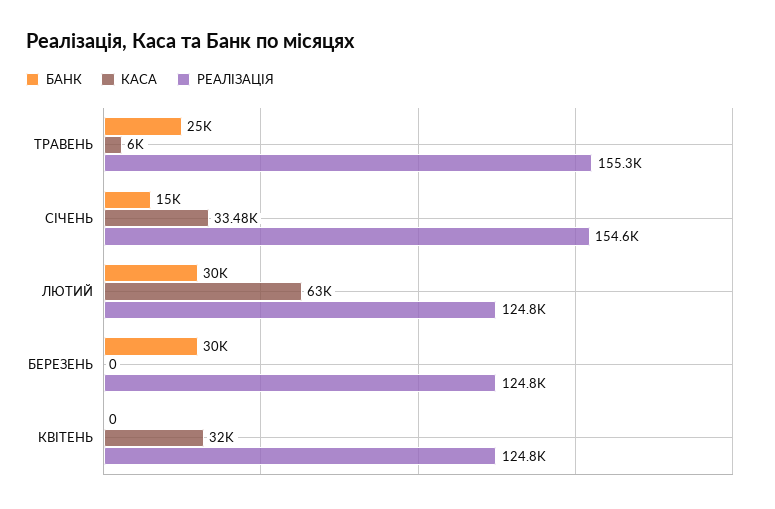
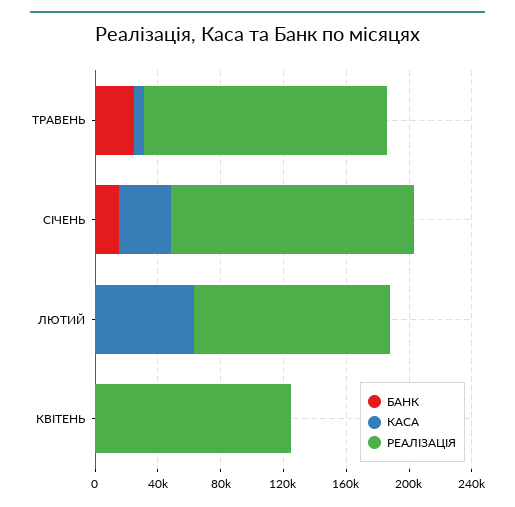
  {
    "БАНК": {
      "ТРАВЕНЬ": 25000,
      "СІЧЕНЬ": 15000,
-     "ЛЮТИЙ": 30000,
+     "ЛЮТИЙ": 0,
-     "БЕРЕЗЕНЬ": 30000,
      "КВІТЕНЬ": 0
    },
    "КАСА": {
      "ТРАВЕНЬ": 6000,
      "СІЧЕНЬ": 33480,
      "ЛЮТИЙ": 63000,
-     "БЕРЕЗЕНЬ": 0,
-     "КВІТЕНЬ": 32000
+     "КВІТЕНЬ": 0
    },
    "РЕАЛІЗАЦІЯ": {
      "ТРАВЕНЬ": 155300,
      "СІЧЕНЬ": 154600,
      "ЛЮТИЙ": 124800,
-     "БЕРЕЗЕНЬ": 124800,
      "КВІТЕНЬ": 124800
    }
  }

